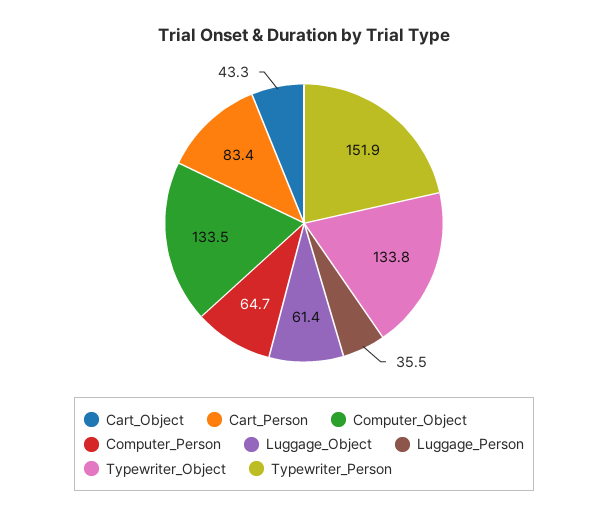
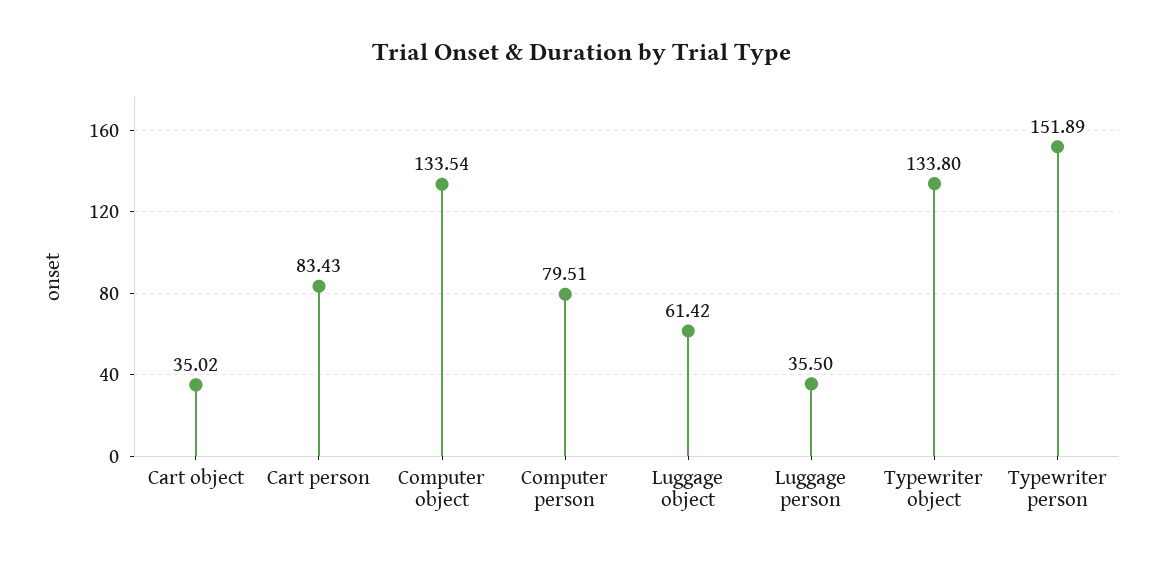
  {
-   "Cart_Object": 43.3,
+   "Cart_Object": 35.02,
    "Cart_Person": 83.43,
    "Computer_Object": 133.54,
-   "Computer_Person": 64.7,
+   "Computer_Person": 79.51,
    "Luggage_Object": 61.42,
    "Luggage_Person": 35.5,
    "Typewriter_Object": 133.8,
    "Typewriter_Person": 151.89
  }

